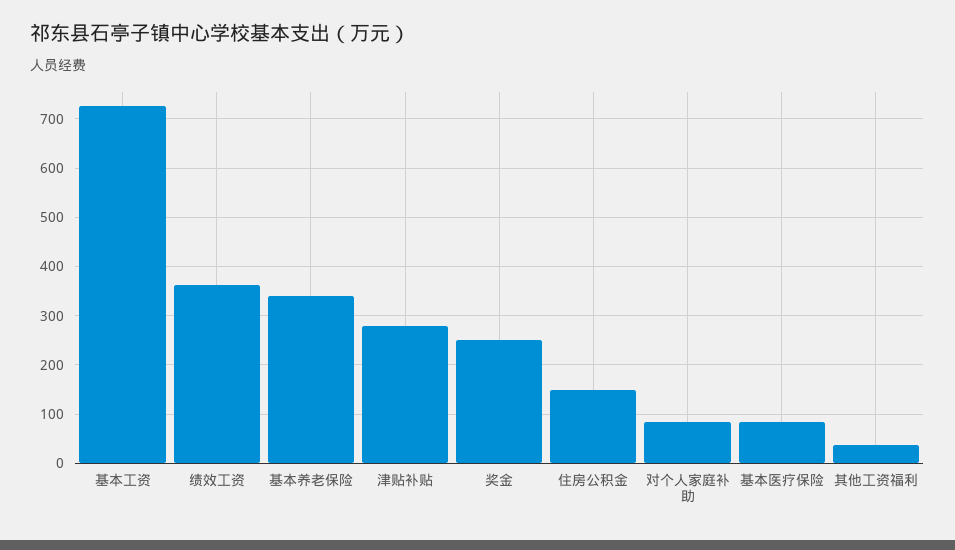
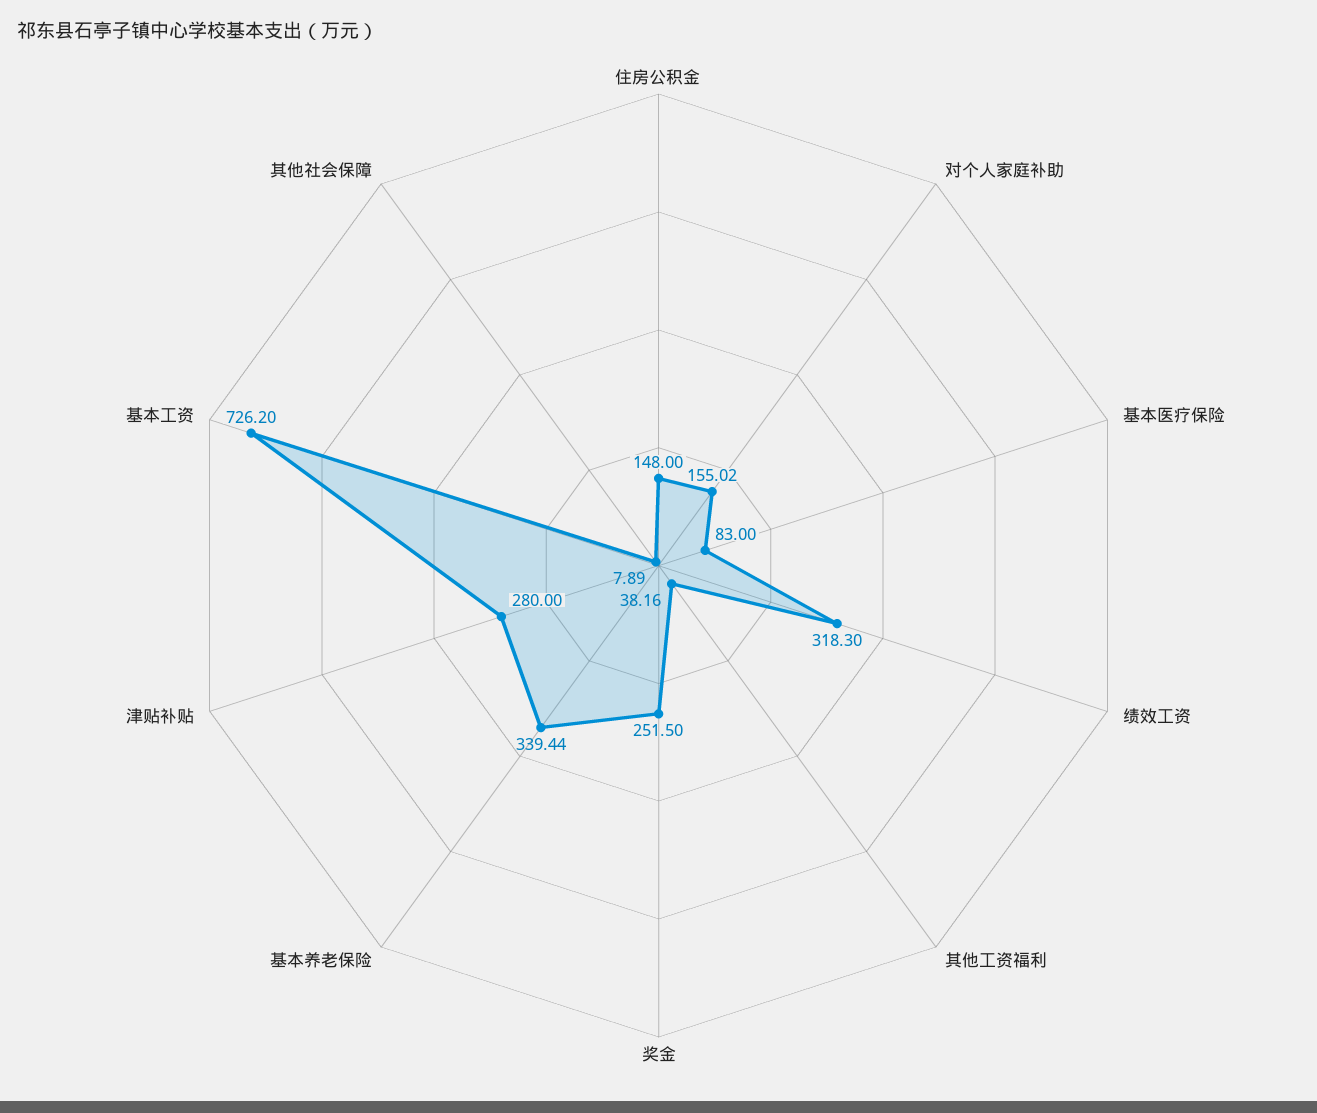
  {
    "基本工资": 726.2,
-   "绩效工资": 360,
+   "绩效工资": 318.3,
    "基本养老保险": 339.44,
    "津贴补贴": 280,
    "奖金": 251.5,
    "住房公积金": 148,
-   "对个人家庭补助": 80,
+   "对个人家庭补助": 155.02,
    "基本医疗保险": 83,
-   "其他工资福利": 38.16
+   "其他工资福利": 38.16,
+   "其他社会保障": 7.89
  }

